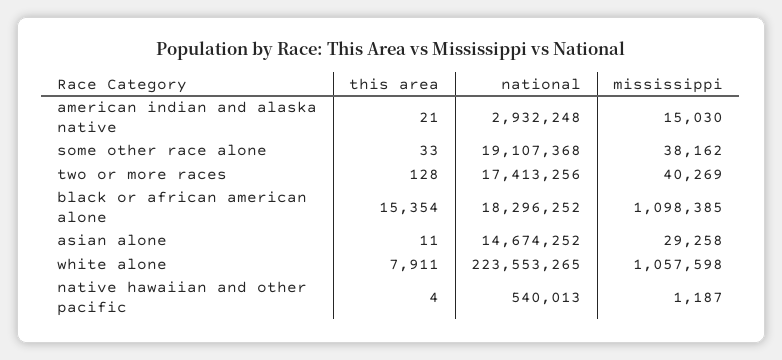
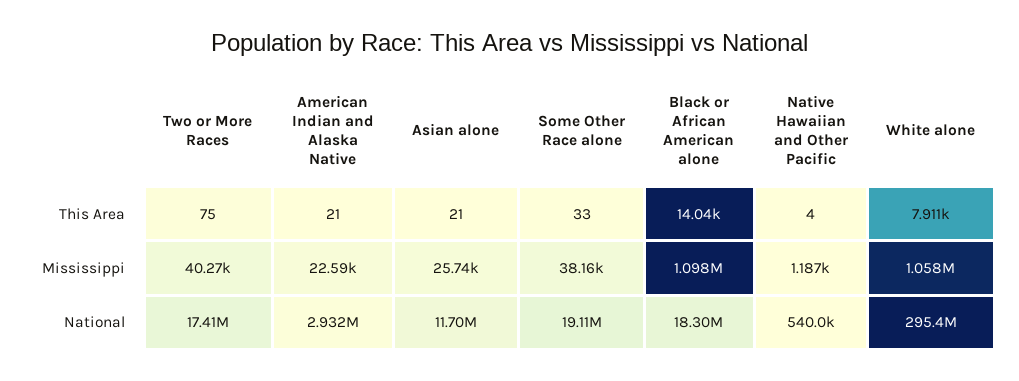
  {
    "this area": {
      "american indian and alaska native": 21,
      "some other race alone": 33,
-     "two or more races": 128,
+     "two or more races": 75,
-     "black or african american alone": 15354,
+     "black or african american alone": 14040,
-     "asian alone": 11,
+     "asian alone": 21,
      "white alone": 7911,
      "native hawaiian and other pacific": 4
    },
    "national": {
      "american indian and alaska native": 2932248,
      "some other race alone": 19107368,
      "two or more races": 17413256,
      "black or african american alone": 18296252,
-     "asian alone": 14674252,
+     "asian alone": 11700000,
-     "white alone": 223553265,
+     "white alone": 295400000,
      "native hawaiian and other pacific": 540013
    },
    "mississippi": {
-     "american indian and alaska native": 15030,
+     "american indian and alaska native": 22590,
      "some other race alone": 38162,
      "two or more races": 40269,
      "black or african american alone": 1098385,
-     "asian alone": 29258,
+     "asian alone": 25740,
      "white alone": 1057598,
      "native hawaiian and other pacific": 1187
    }
  }

